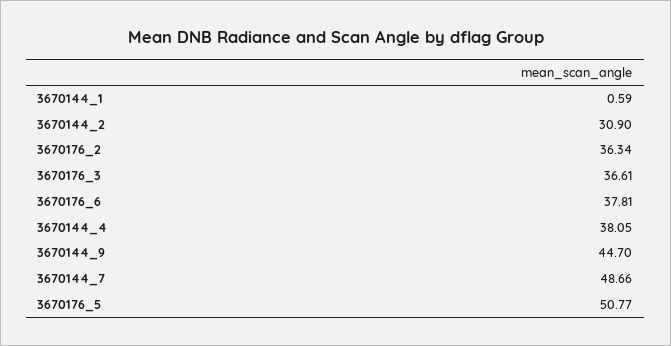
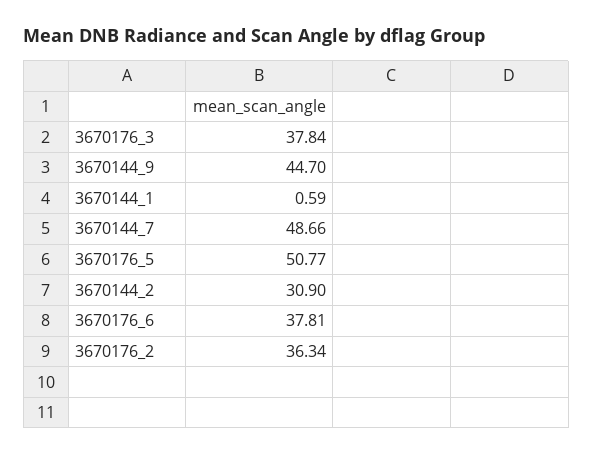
  {
    "3670144_1": 0.59,
    "3670144_2": 30.9,
    "3670176_2": 36.34,
-   "3670176_3": 36.61,
+   "3670176_3": 37.84,
    "3670176_6": 37.81,
-   "3670144_4": 38.05,
    "3670144_9": 44.7,
    "3670144_7": 48.66,
    "3670176_5": 50.77
  }

